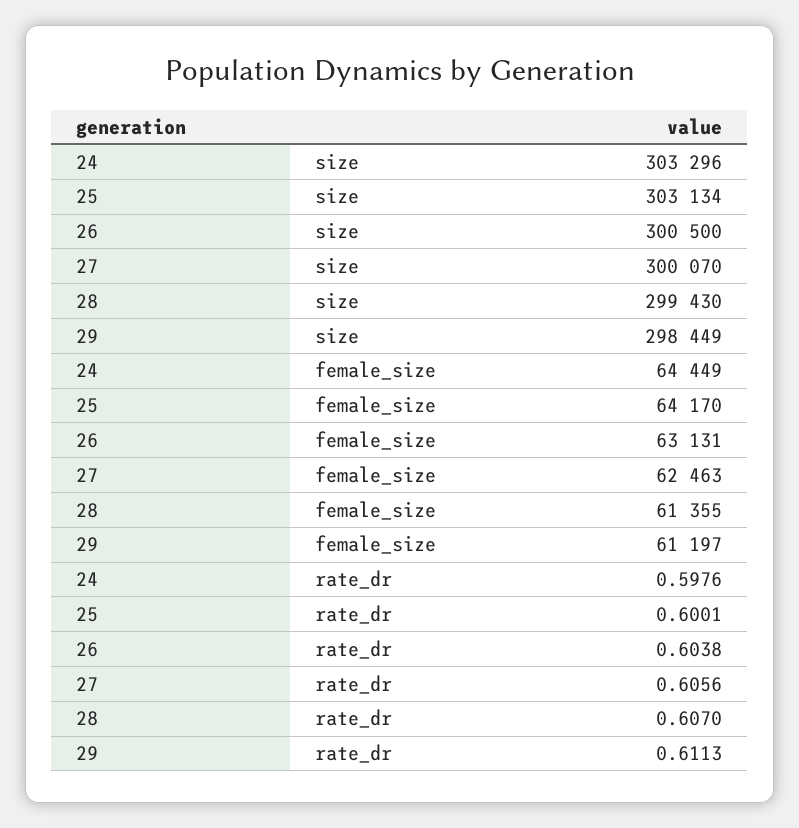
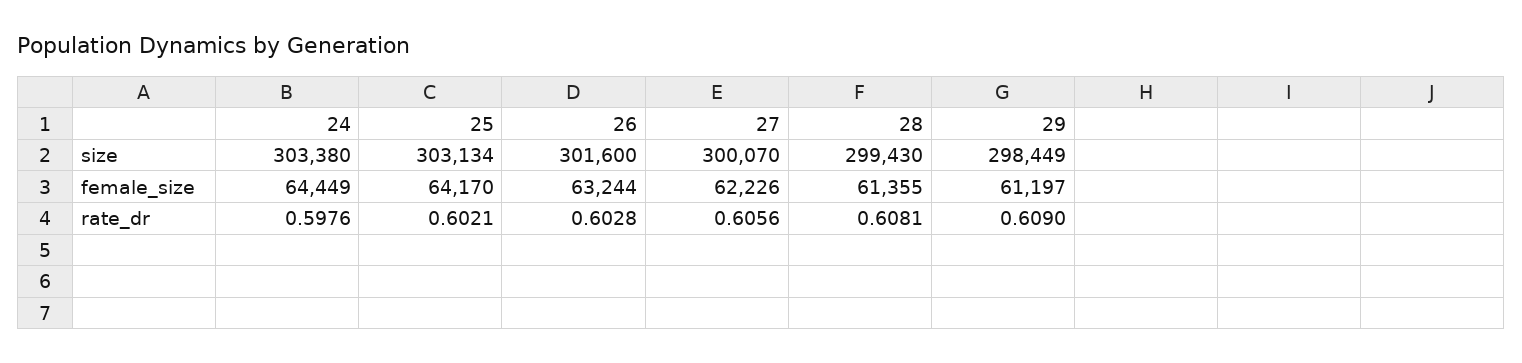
  {
    "24": {
-     "size": 303296,
+     "size": 303380,
      "female_size": 64449,
      "rate_dr": 0.5976
    },
    "25": {
      "size": 303134,
      "female_size": 64170,
-     "rate_dr": 0.6001
+     "rate_dr": 0.6021
    },
    "26": {
-     "size": 300500,
+     "size": 301600,
-     "female_size": 63131,
+     "female_size": 63244,
-     "rate_dr": 0.6038
+     "rate_dr": 0.6028
    },
    "27": {
      "size": 300070,
-     "female_size": 62463,
+     "female_size": 62226,
      "rate_dr": 0.6056
    },
    "28": {
      "size": 299430,
      "female_size": 61355,
-     "rate_dr": 0.607
+     "rate_dr": 0.6081
    },
    "29": {
      "size": 298449,
      "female_size": 61197,
-     "rate_dr": 0.6113
+     "rate_dr": 0.609
    }
  }

